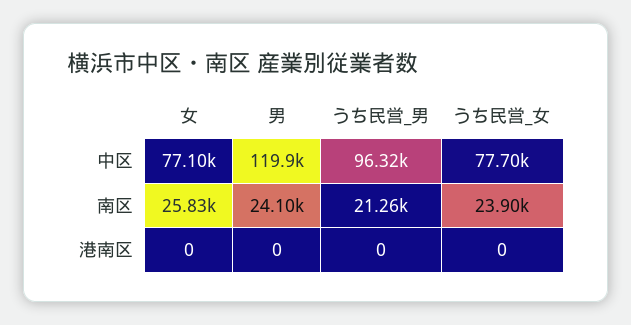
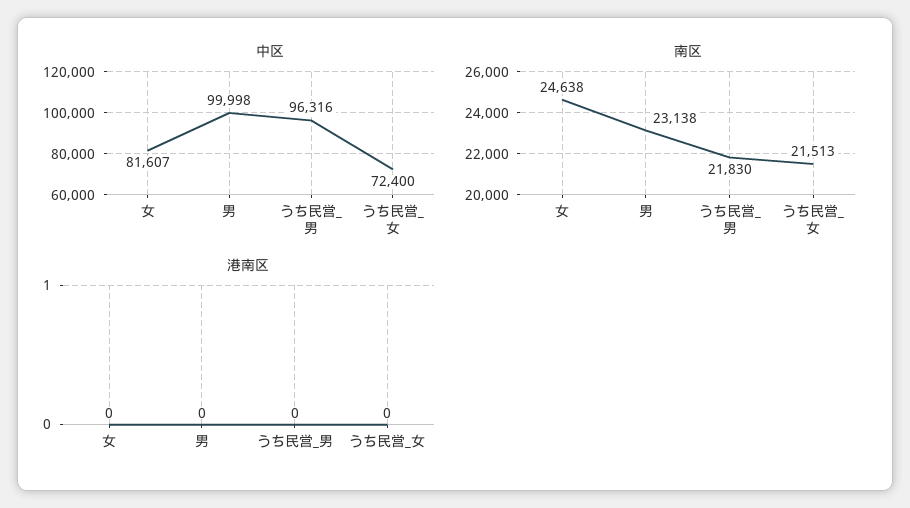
  {
    "中区": {
-     "女": 77100,
+     "女": 81607,
-     "男": 119900,
+     "男": 99998,
      "うち民営_男": 96316,
-     "うち民営_女": 77700
+     "うち民営_女": 72400
    },
    "南区": {
-     "女": 25830,
+     "女": 24638,
-     "男": 24100,
+     "男": 23138,
-     "うち民営_男": 21260,
+     "うち民営_男": 21830,
-     "うち民営_女": 23900
+     "うち民営_女": 21513
    },
    "港南区": {
      "女": 0,
      "男": 0,
      "うち民営_男": 0,
      "うち民営_女": 0
    }
  }

